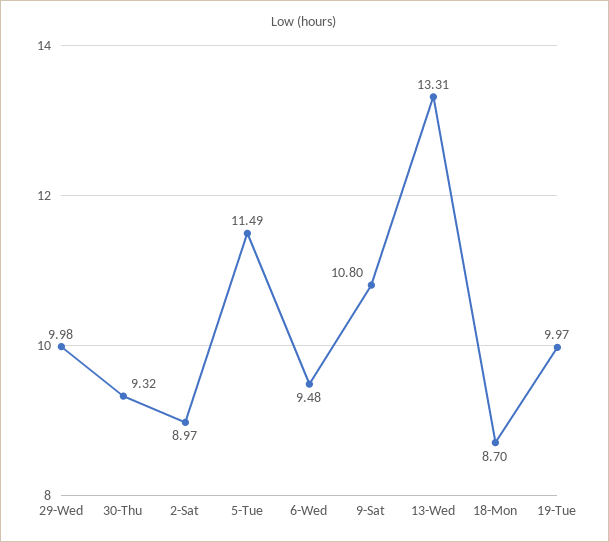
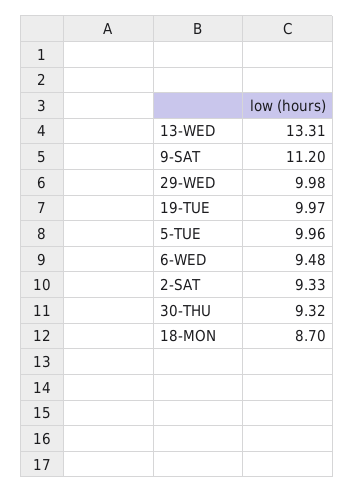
  {
    "29-Wed": 9.98,
    "30-Thu": 9.32,
-   "2-Sat": 8.97,
+   "2-Sat": 9.33,
-   "5-Tue": 11.49,
+   "5-Tue": 9.96,
    "6-Wed": 9.48,
-   "9-Sat": 10.8,
+   "9-Sat": 11.2,
    "13-Wed": 13.31,
    "18-Mon": 8.7,
    "19-Tue": 9.97
  }

